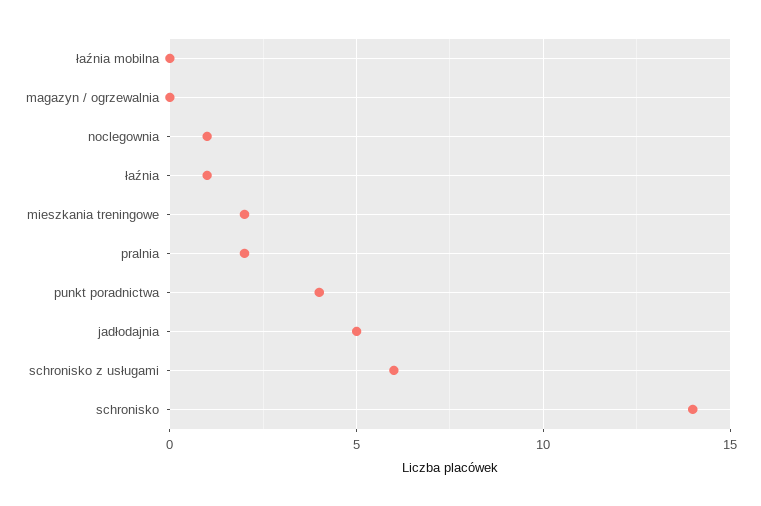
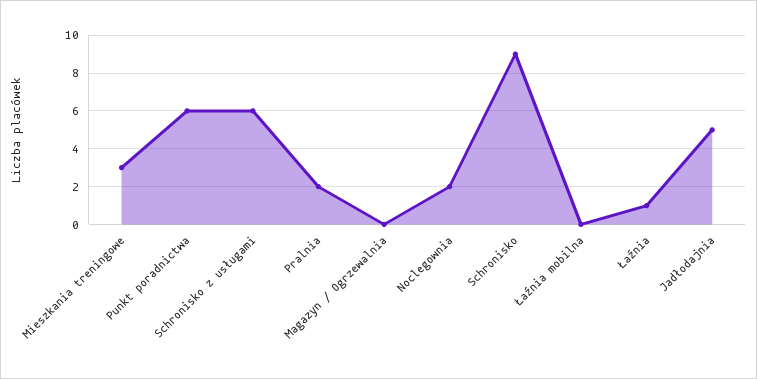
  {
    "łaźnia mobilna": 0,
    "magazyn / ogrzewalnia": 0,
-   "noclegownia": 1,
+   "noclegownia": 2,
    "łaźnia": 1,
-   "mieszkania treningowe": 2,
+   "mieszkania treningowe": 3,
    "pralnia": 2,
-   "punkt poradnictwa": 4,
+   "punkt poradnictwa": 6,
    "jadłodajnia": 5,
    "schronisko z usługami": 6,
-   "schronisko": 14
+   "schronisko": 9
  }

